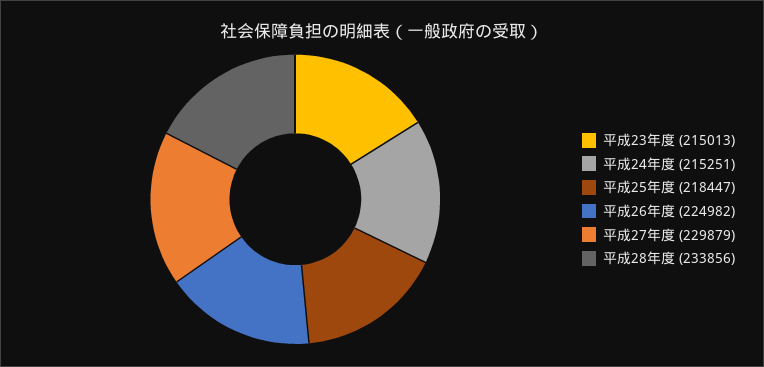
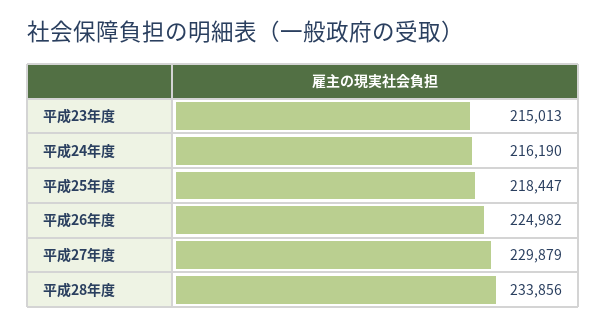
  {
    "平成23年度": 215013,
-   "平成24年度": 215251,
+   "平成24年度": 216190,
    "平成25年度": 218447,
    "平成26年度": 224982,
    "平成27年度": 229879,
    "平成28年度": 233856
  }

